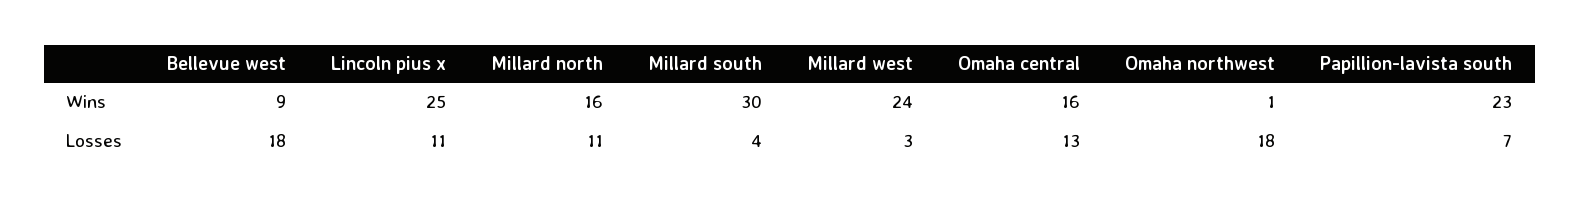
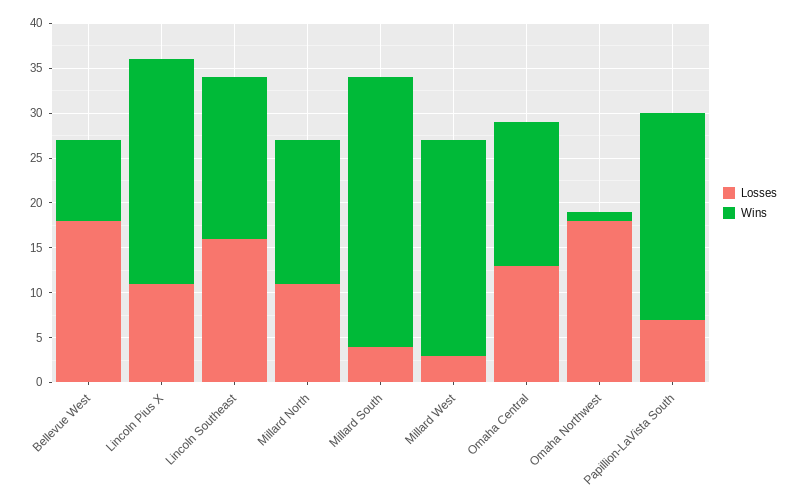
  {
    "Wins": {
      "Bellevue west": 9,
      "Lincoln pius x": 25,
      "Millard north": 16,
      "Millard south": 30,
      "Millard west": 24,
      "Omaha central": 16,
      "Omaha northwest": 1,
-     "Papillion-lavista south": 23
+     "Papillion-lavista south": 23,
+     "Lincoln Southeast": 18
    },
    "Losses": {
      "Bellevue west": 18,
      "Lincoln pius x": 11,
      "Millard north": 11,
      "Millard south": 4,
      "Millard west": 3,
      "Omaha central": 13,
      "Omaha northwest": 18,
-     "Papillion-lavista south": 7
+     "Papillion-lavista south": 7,
+     "Lincoln Southeast": 16
    }
  }

